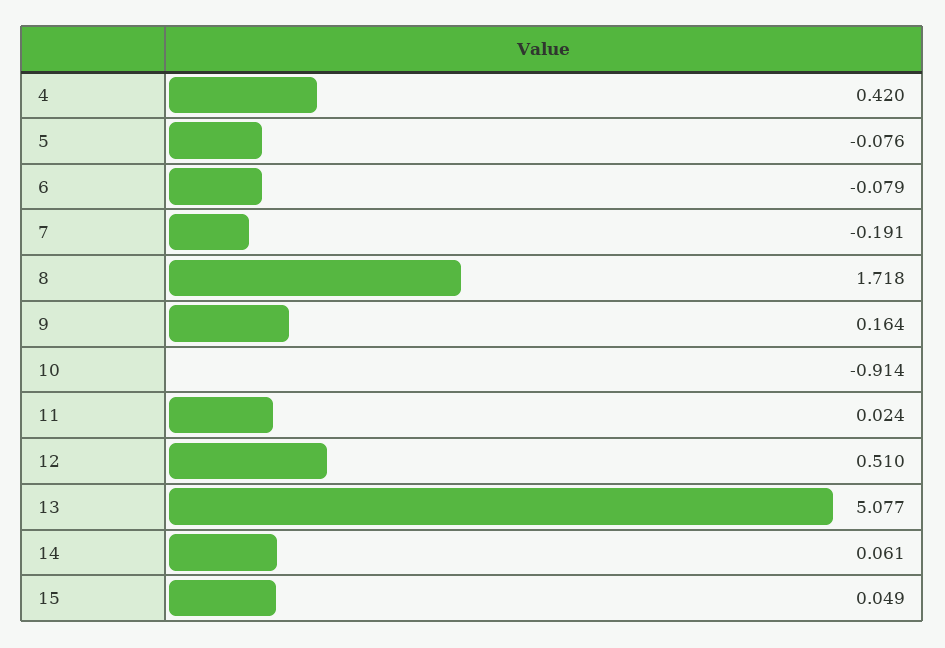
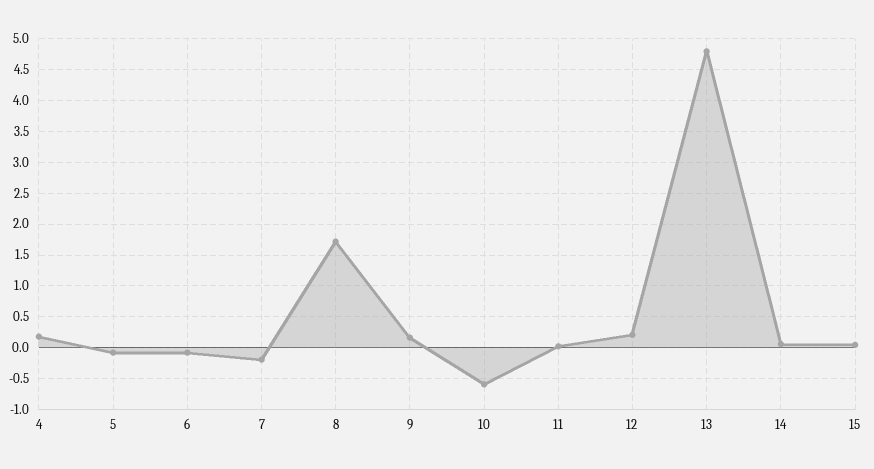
  {
-   "4": 0.42,
+   "4": 0.2,
    "5": -0.076,
    "6": -0.079,
    "7": -0.191,
    "8": 1.718,
    "9": 0.164,
-   "10": -0.914,
+   "10": -0.6,
    "11": 0.024,
-   "12": 0.51,
+   "12": 0.2,
-   "13": 5.077,
+   "13": 4.8,
    "14": 0.061,
    "15": 0.049
  }

